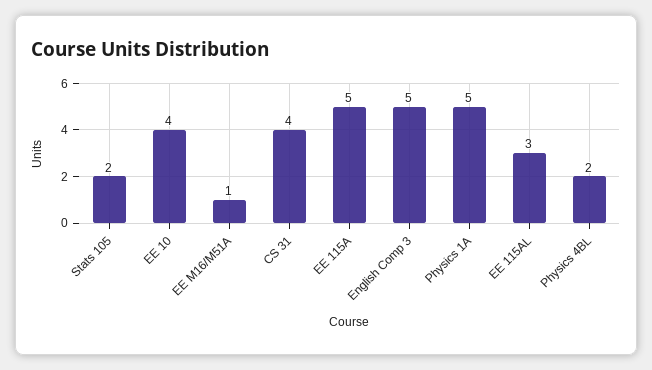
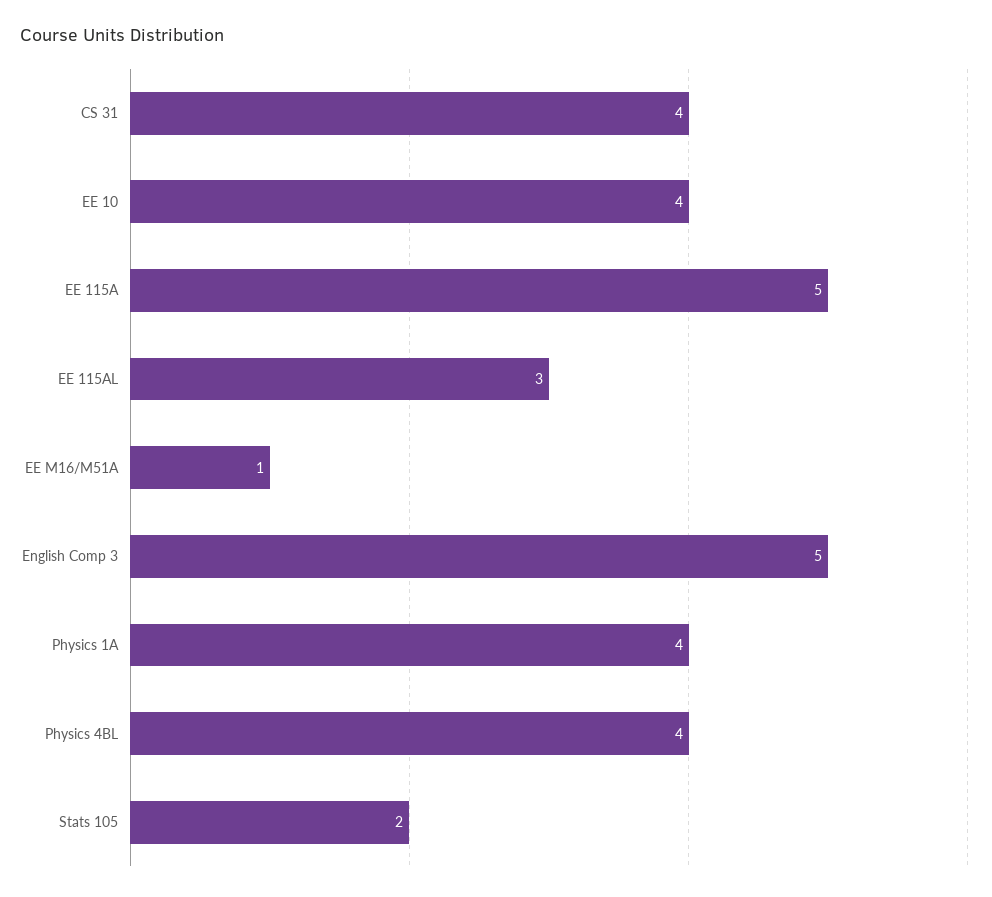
  {
    "Stats 105": 2,
    "EE 10": 4,
    "EE M16/M51A": 1,
    "CS 31": 4,
    "EE 115A": 5,
    "English Comp 3": 5,
-   "Physics 1A": 5,
+   "Physics 1A": 4,
    "EE 115AL": 3,
-   "Physics 4BL": 2
+   "Physics 4BL": 4
  }

